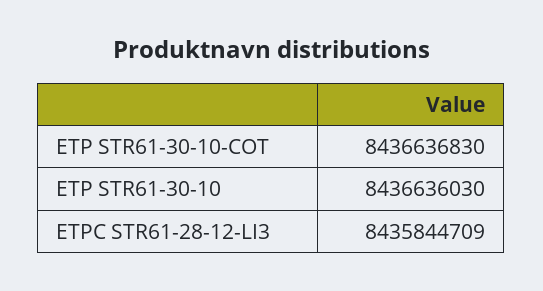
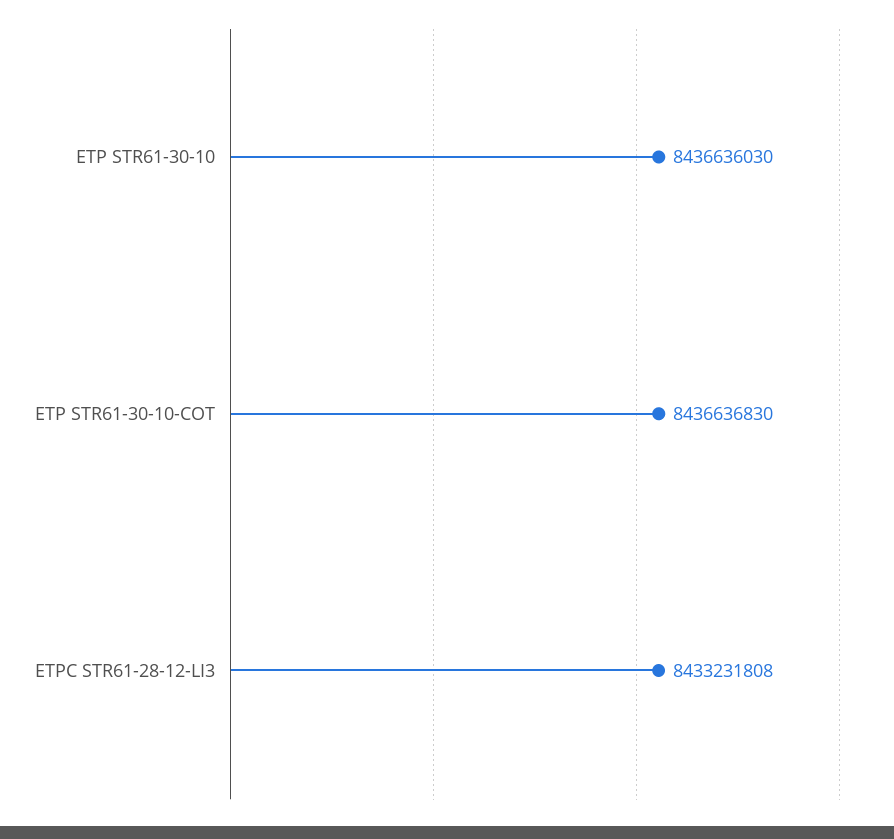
  {
    "ETP STR61-30-10-COT": 8436636830,
    "ETP STR61-30-10": 8436636030,
-   "ETPC STR61-28-12-LI3": 8435844709
+   "ETPC STR61-28-12-LI3": 8433231808
  }

